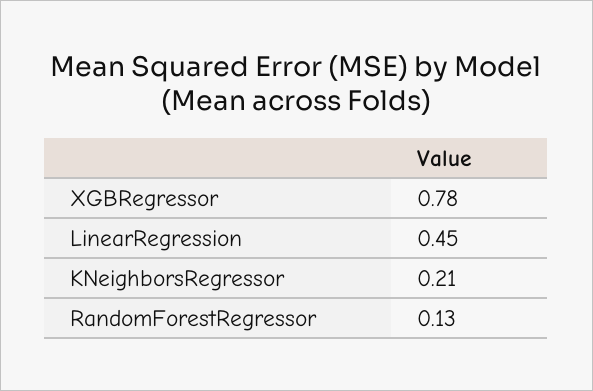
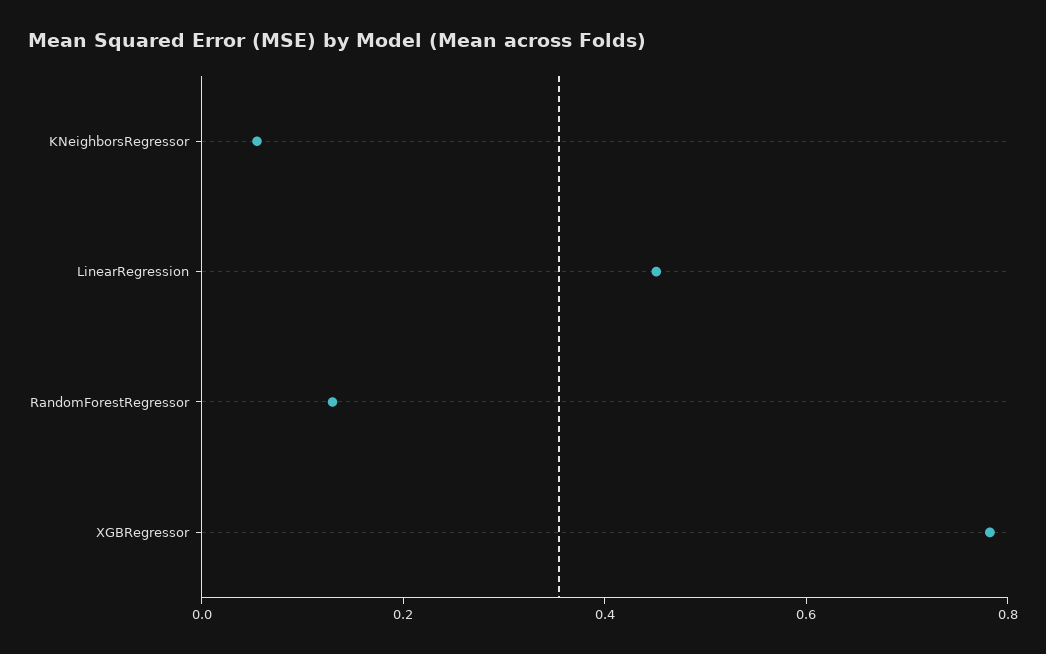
  {
    "XGBRegressor": 0.78,
    "LinearRegression": 0.45,
-   "KNeighborsRegressor": 0.21,
+   "KNeighborsRegressor": 0.05,
    "RandomForestRegressor": 0.13
  }

